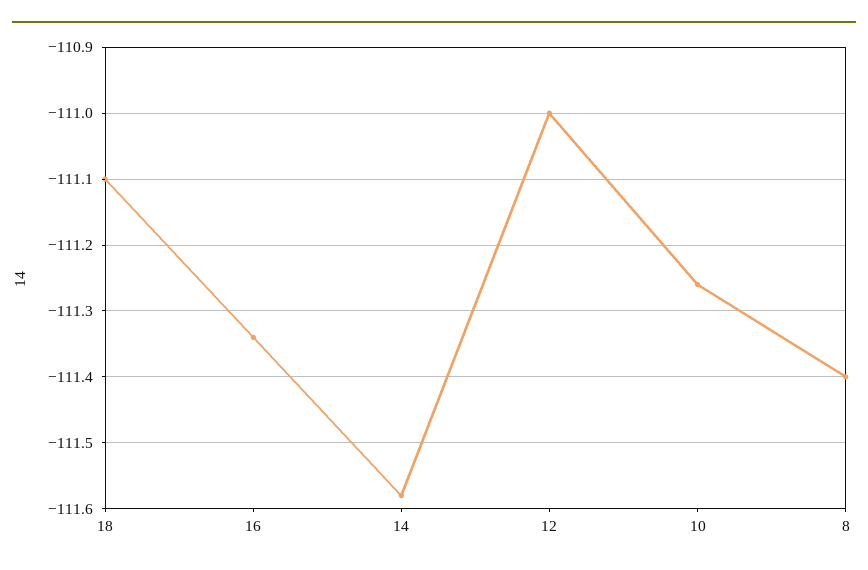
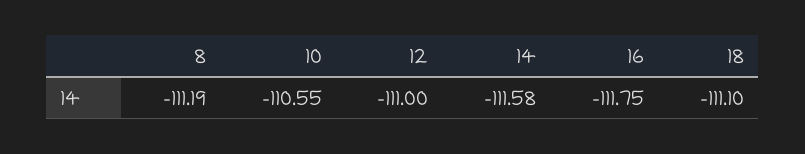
  {
    "18": -111.1,
-   "16": -111.34,
+   "16": -111.75,
    "14": -111.58,
    "12": -111,
-   "10": -111.26,
+   "10": -110.55,
-   "8": -111.4
+   "8": -111.19
  }

